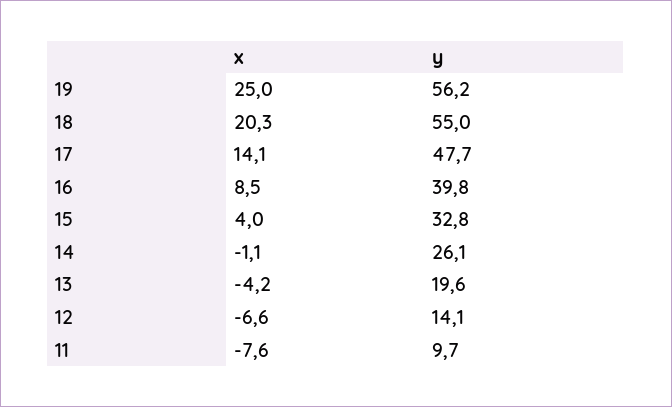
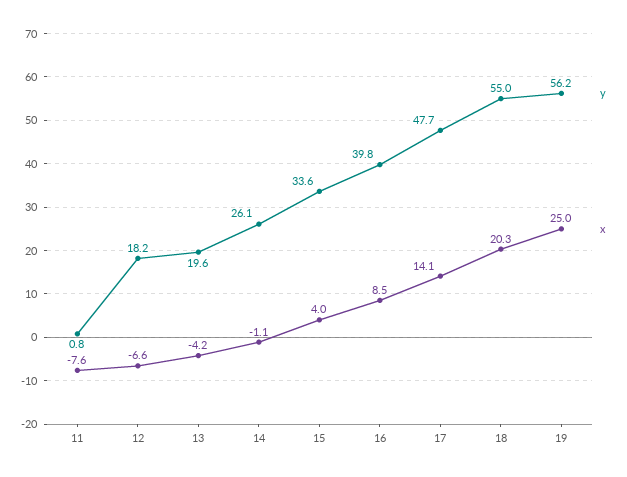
  {
    "x": {
      "19": 25,
      "18": 20.3,
      "17": 14.1,
      "16": 8.5,
      "15": 4,
      "14": -1.1,
      "13": -4.2,
      "12": -6.6,
      "11": -7.6
    },
    "y": {
      "19": 56.2,
      "18": 55,
      "17": 47.7,
      "16": 39.8,
-     "15": 32.8,
+     "15": 33.6,
      "14": 26.1,
      "13": 19.6,
-     "12": 14.1,
+     "12": 18.2,
-     "11": 9.7
+     "11": 0.8
    }
  }

